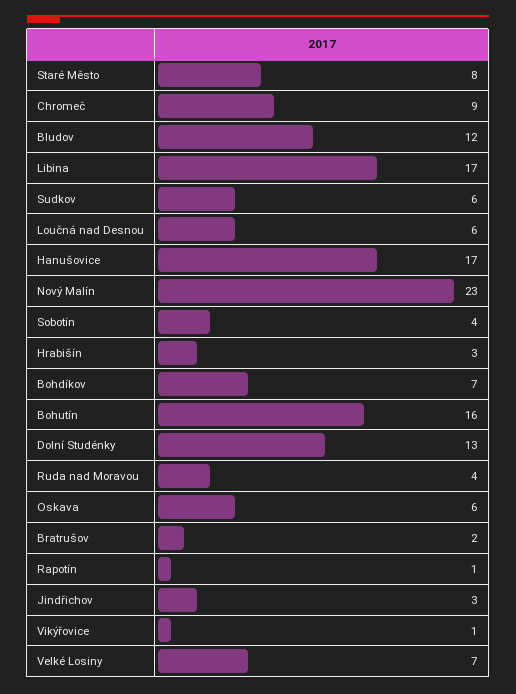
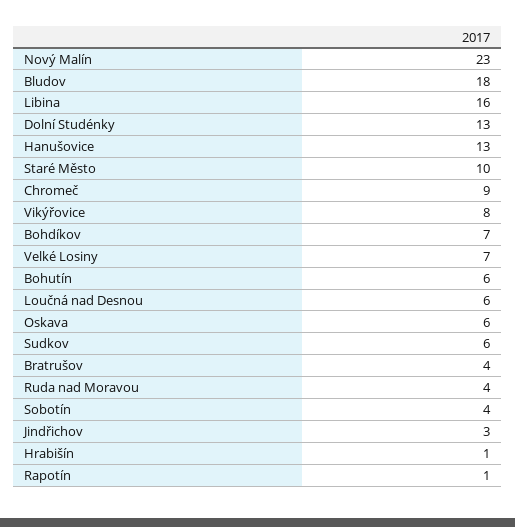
  {
-   "Staré Město": 8,
+   "Staré Město": 10,
    "Chromeč": 9,
-   "Bludov": 12,
+   "Bludov": 18,
-   "Libina": 17,
+   "Libina": 16,
    "Sudkov": 6,
    "Loučná nad Desnou": 6,
-   "Hanušovice": 17,
+   "Hanušovice": 13,
    "Nový Malín": 23,
    "Sobotín": 4,
-   "Hrabišín": 3,
+   "Hrabišín": 1,
    "Bohdíkov": 7,
-   "Bohutín": 16,
+   "Bohutín": 6,
    "Dolní Studénky": 13,
    "Ruda nad Moravou": 4,
    "Oskava": 6,
-   "Bratrušov": 2,
+   "Bratrušov": 4,
    "Rapotín": 1,
    "Jindřichov": 3,
-   "Vikýřovice": 1,
+   "Vikýřovice": 8,
    "Velké Losiny": 7
  }

